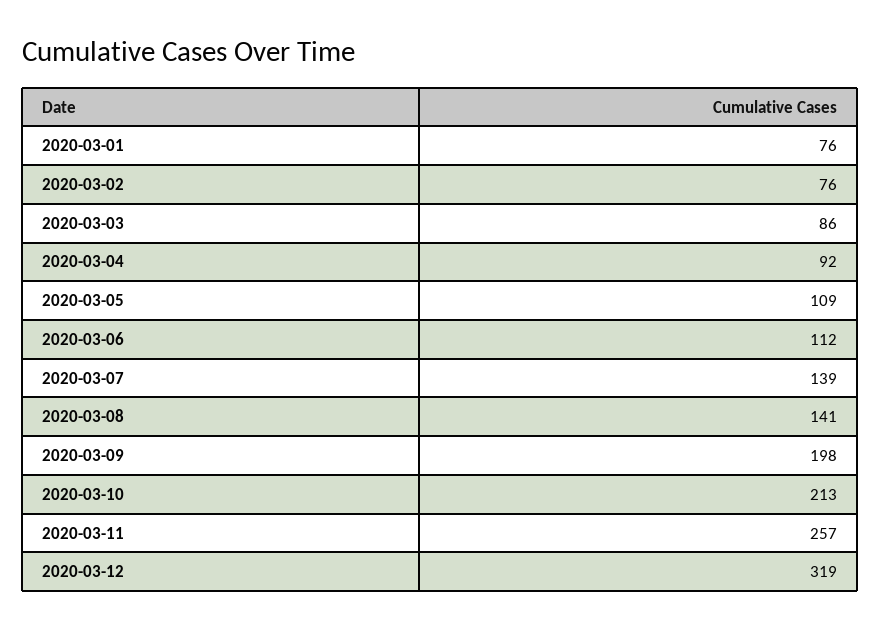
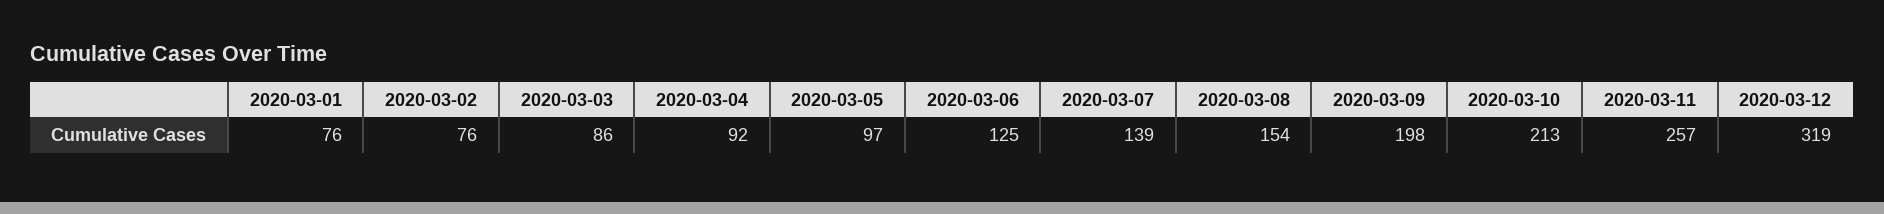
  {
    "2020-03-01": 76,
    "2020-03-02": 76,
    "2020-03-03": 86,
    "2020-03-04": 92,
-   "2020-03-05": 109,
+   "2020-03-05": 97,
-   "2020-03-06": 112,
+   "2020-03-06": 125,
    "2020-03-07": 139,
-   "2020-03-08": 141,
+   "2020-03-08": 154,
    "2020-03-09": 198,
    "2020-03-10": 213,
    "2020-03-11": 257,
    "2020-03-12": 319
  }

